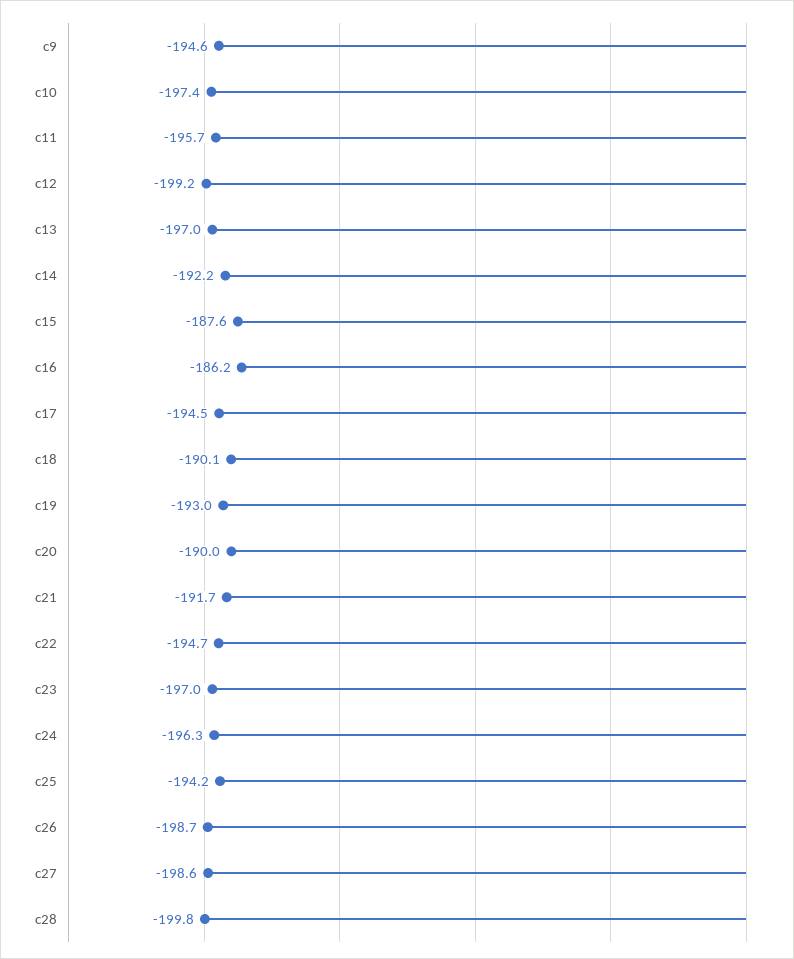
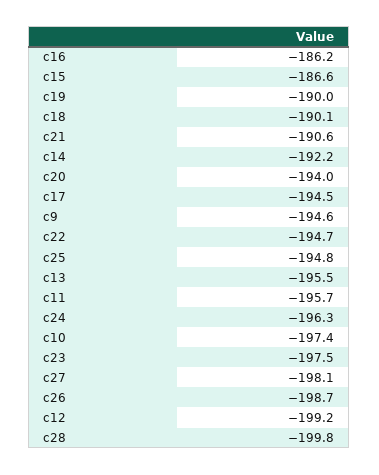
  {
    "c9": -194.6,
    "c10": -197.4,
    "c11": -195.7,
    "c12": -199.2,
-   "c13": -197,
+   "c13": -195.5,
    "c14": -192.2,
-   "c15": -187.6,
+   "c15": -186.6,
    "c16": -186.2,
    "c17": -194.5,
    "c18": -190.1,
-   "c19": -193,
+   "c19": -190,
-   "c20": -190,
+   "c20": -194,
-   "c21": -191.7,
+   "c21": -190.6,
    "c22": -194.7,
-   "c23": -197,
+   "c23": -197.5,
    "c24": -196.3,
-   "c25": -194.2,
+   "c25": -194.8,
    "c26": -198.7,
-   "c27": -198.6,
+   "c27": -198.1,
    "c28": -199.8
  }

